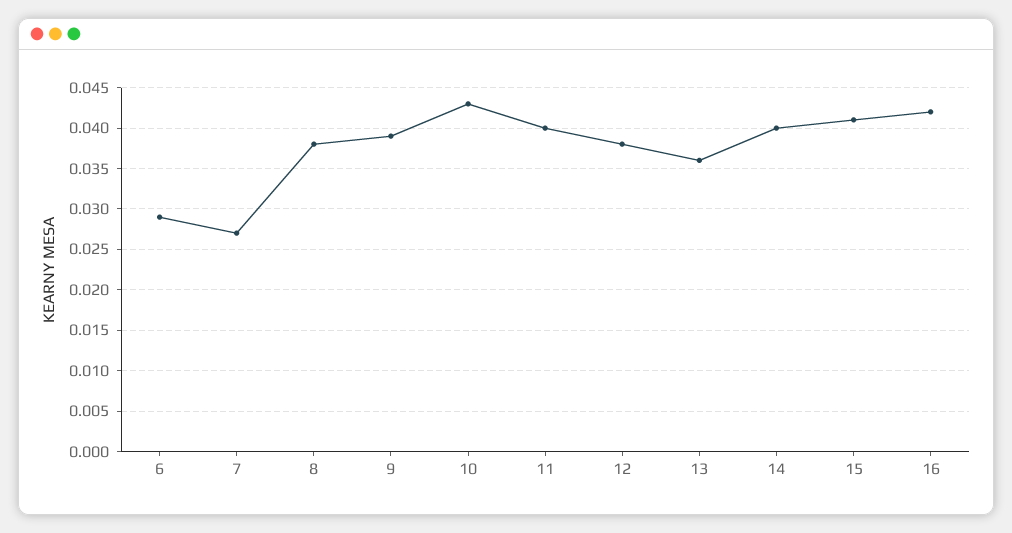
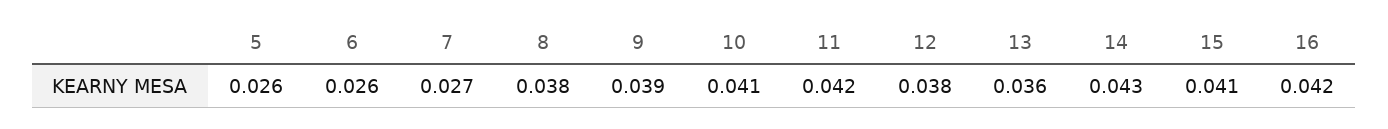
  {
-   "6": 0.029,
+   "6": 0.026,
    "7": 0.027,
    "8": 0.038,
    "9": 0.039,
-   "10": 0.043,
+   "10": 0.041,
-   "11": 0.04,
+   "11": 0.042,
    "12": 0.038,
    "13": 0.036,
-   "14": 0.04,
+   "14": 0.043,
    "15": 0.041,
-   "16": 0.042
+   "16": 0.042,
+   "5": 0.026
  }

